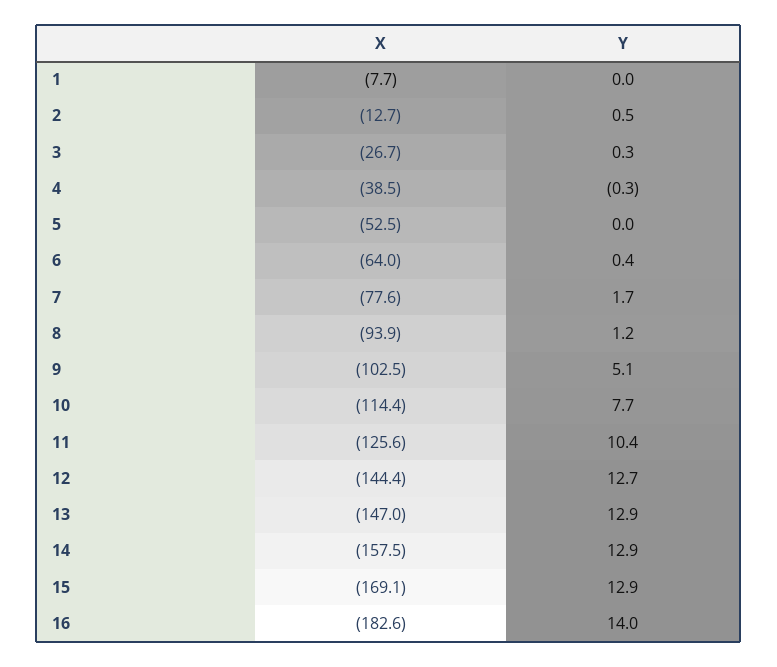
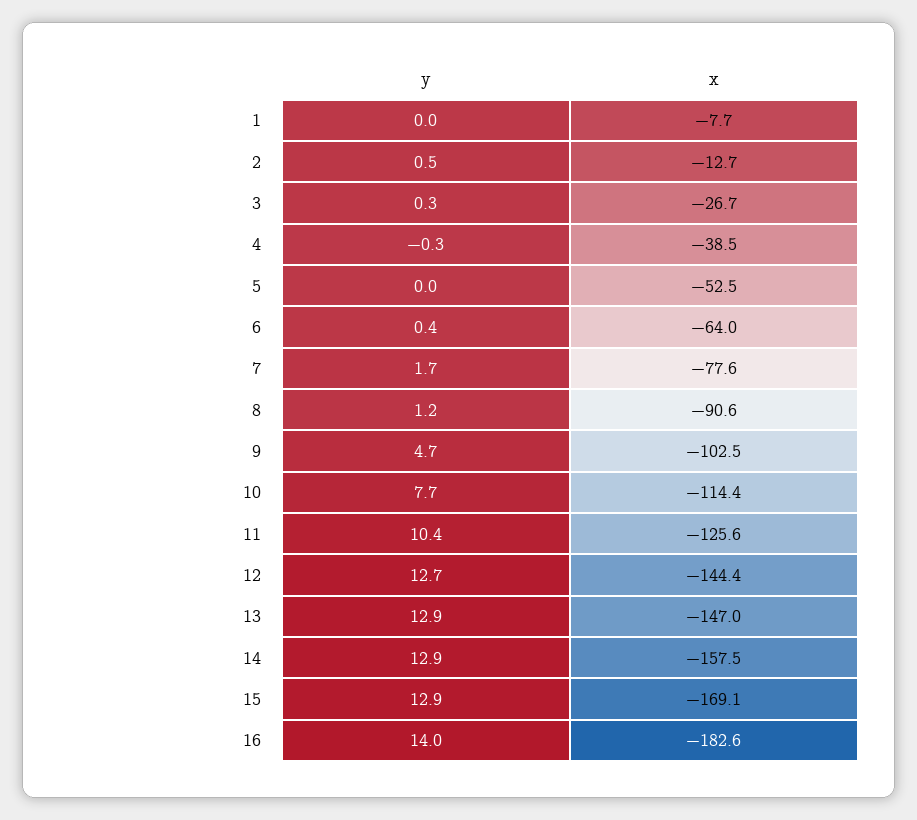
  {
    "X": {
      "1": -7.7,
      "2": -12.7,
      "3": -26.7,
      "4": -38.5,
      "5": -52.5,
      "6": -64,
      "7": -77.6,
-     "8": -93.9,
+     "8": -90.6,
      "9": -102.5,
      "10": -114.4,
      "11": -125.6,
      "12": -144.4,
      "13": -147,
      "14": -157.5,
      "15": -169.1,
      "16": -182.6
    },
    "Y": {
      "1": 0,
      "2": 0.5,
      "3": 0.3,
      "4": -0.3,
      "5": 0,
      "6": 0.4,
      "7": 1.7,
      "8": 1.2,
-     "9": 5.1,
+     "9": 4.7,
      "10": 7.7,
      "11": 10.4,
      "12": 12.7,
      "13": 12.9,
      "14": 12.9,
      "15": 12.9,
      "16": 14
    }
  }

